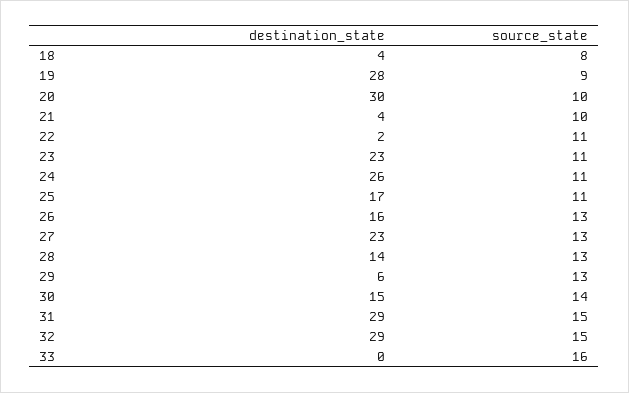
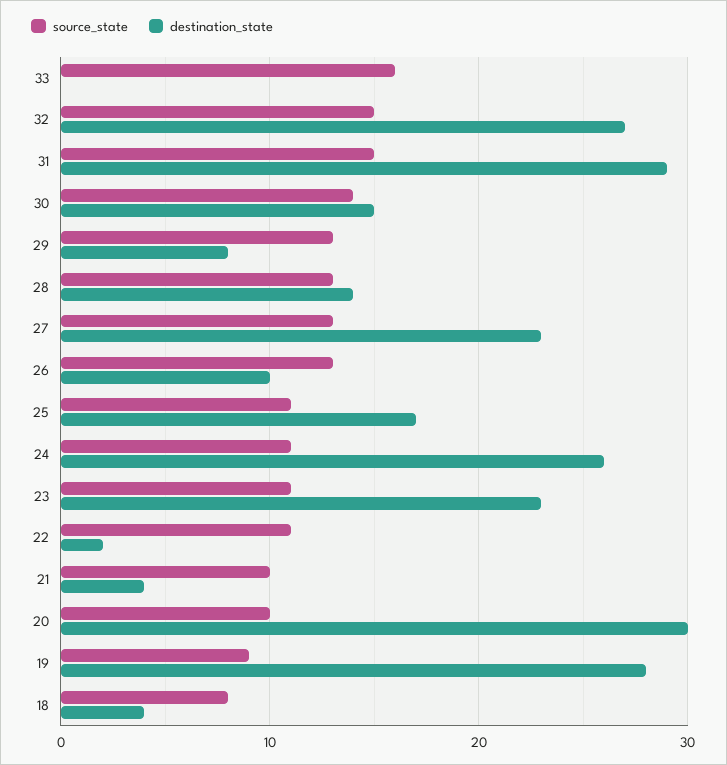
  {
    "destination_state": {
      "18": 4,
      "19": 28,
      "20": 30,
      "21": 4,
      "22": 2,
      "23": 23,
      "24": 26,
      "25": 17,
-     "26": 16,
+     "26": 10,
      "27": 23,
      "28": 14,
-     "29": 6,
+     "29": 8,
      "30": 15,
      "31": 29,
-     "32": 29,
+     "32": 27,
      "33": 0
    },
    "source_state": {
      "18": 8,
      "19": 9,
      "20": 10,
      "21": 10,
      "22": 11,
      "23": 11,
      "24": 11,
      "25": 11,
      "26": 13,
      "27": 13,
      "28": 13,
      "29": 13,
      "30": 14,
      "31": 15,
      "32": 15,
      "33": 16
    }
  }

